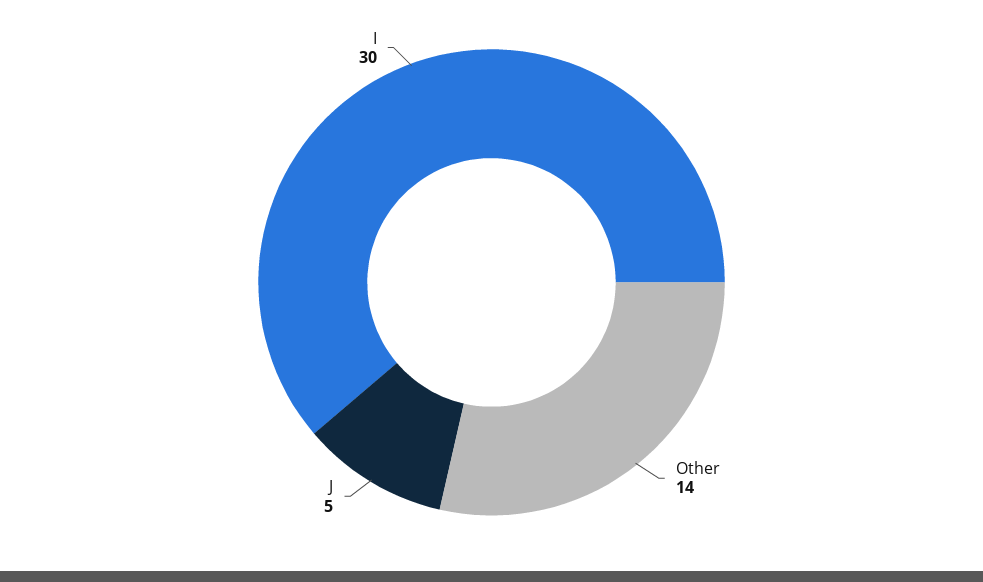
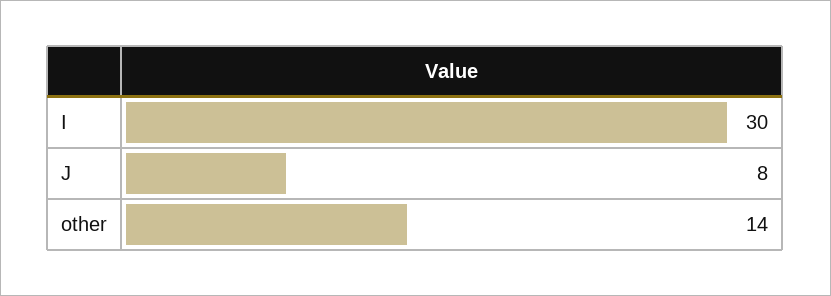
  {
    "Other": 14,
-   "J": 5,
+   "J": 8,
    "I": 30
  }

